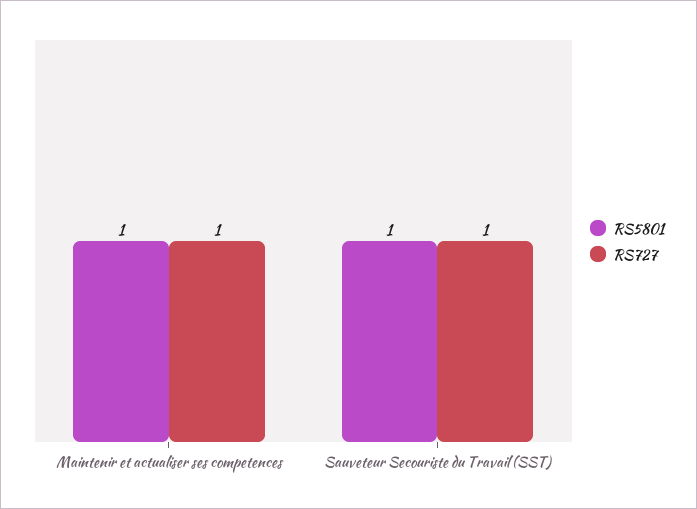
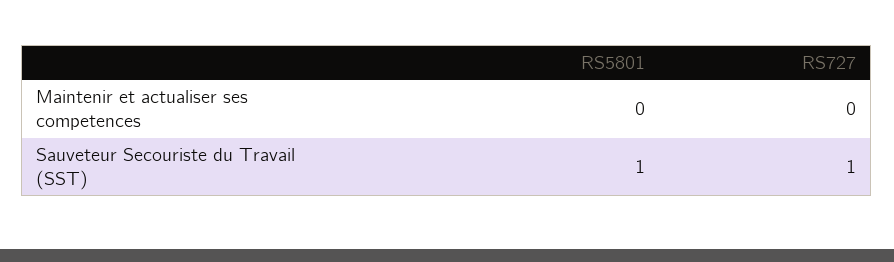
  {
    "RS5801": {
-     "Maintenir et actualiser ses competences": 1,
+     "Maintenir et actualiser ses competences": 0,
      "Sauveteur Secouriste du Travail (SST)": 1
    },
    "RS727": {
-     "Maintenir et actualiser ses competences": 1,
+     "Maintenir et actualiser ses competences": 0,
      "Sauveteur Secouriste du Travail (SST)": 1
    }
  }

